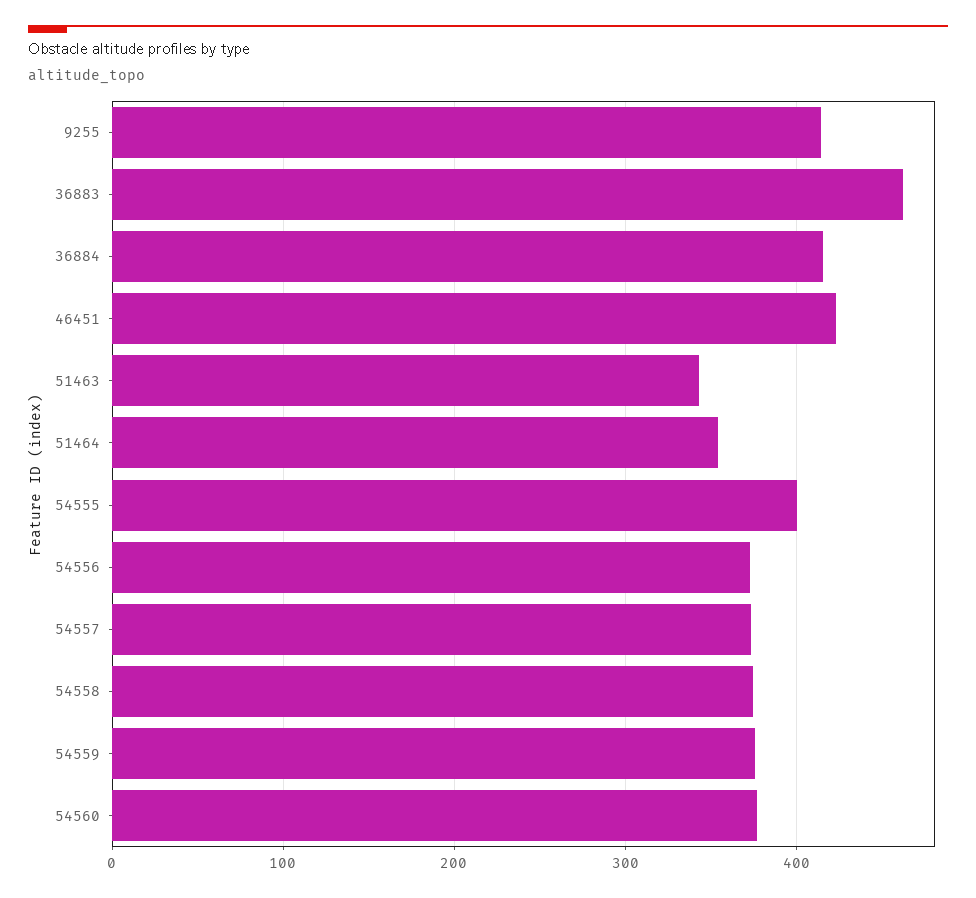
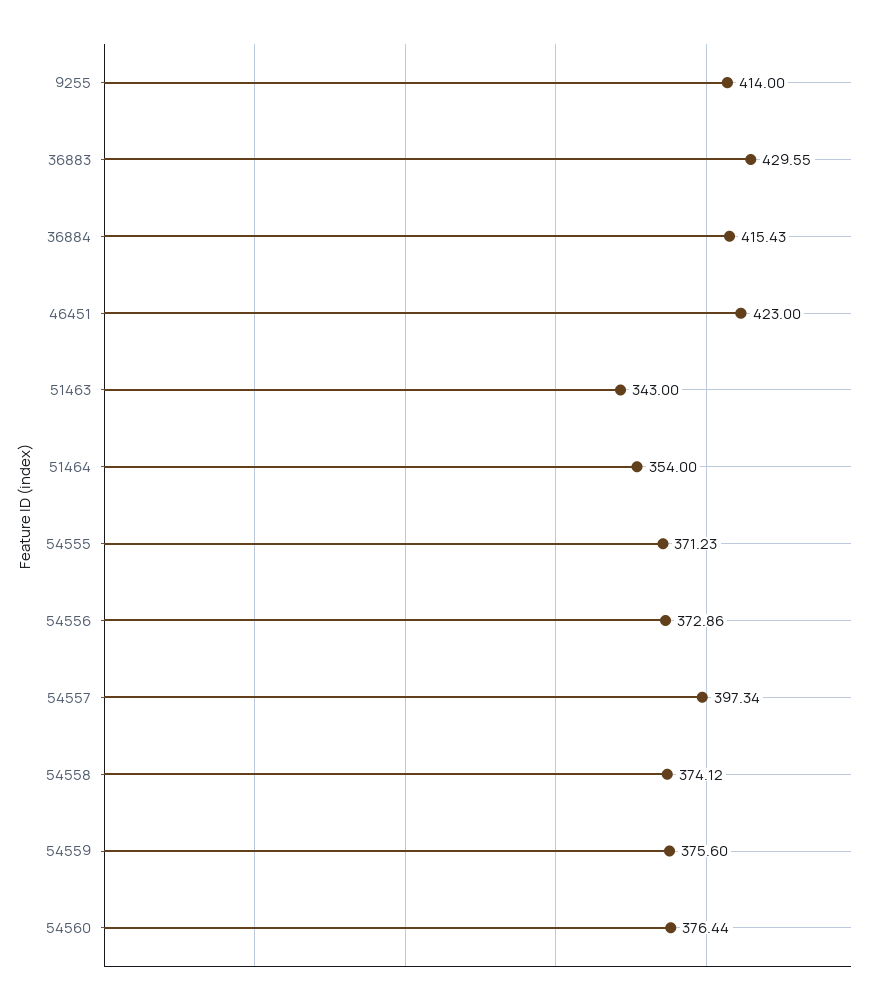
  {
    "9255": 414,
-   "36883": 460,
+   "36883": 429.55,
    "36884": 415.43,
    "46451": 423,
    "51463": 343,
    "51464": 354,
-   "54555": 400,
+   "54555": 371.23,
    "54556": 372.86,
-   "54557": 370,
+   "54557": 397.34,
    "54558": 374.12,
    "54559": 375.6,
    "54560": 376.44
  }

